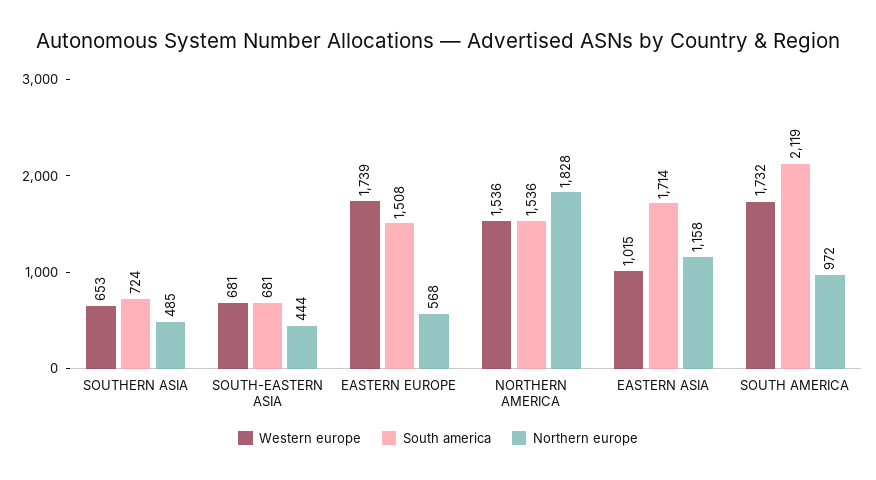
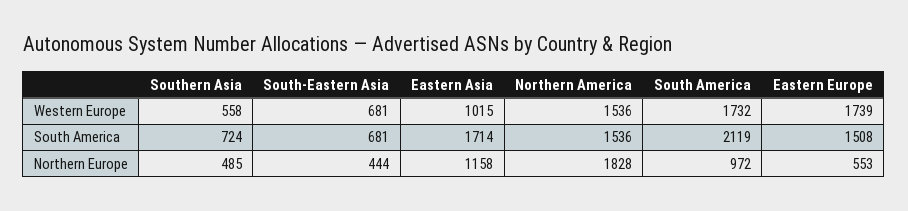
  {
    "Western europe": {
-     "SOUTHERN ASIA": 653,
+     "SOUTHERN ASIA": 558,
      "SOUTH-EASTERN ASIA": 681,
      "EASTERN EUROPE": 1739,
      "NORTHERN AMERICA": 1536,
      "EASTERN ASIA": 1015,
      "SOUTH AMERICA": 1732
    },
    "South america": {
      "SOUTHERN ASIA": 724,
      "SOUTH-EASTERN ASIA": 681,
      "EASTERN EUROPE": 1508,
      "NORTHERN AMERICA": 1536,
      "EASTERN ASIA": 1714,
      "SOUTH AMERICA": 2119
    },
    "Northern europe": {
      "SOUTHERN ASIA": 485,
      "SOUTH-EASTERN ASIA": 444,
-     "EASTERN EUROPE": 568,
+     "EASTERN EUROPE": 553,
      "NORTHERN AMERICA": 1828,
      "EASTERN ASIA": 1158,
      "SOUTH AMERICA": 972
    }
  }

